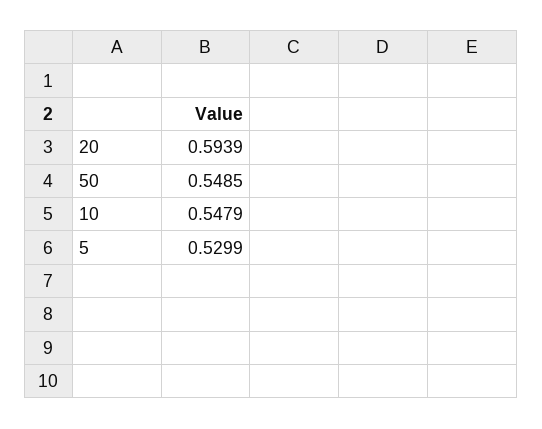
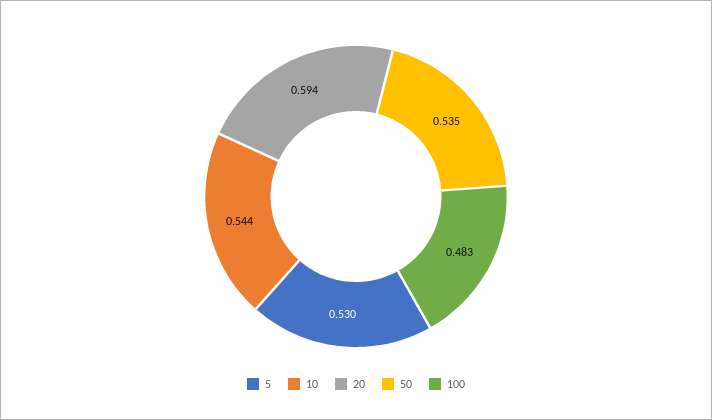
  {
    "20": 0.5939,
-   "50": 0.5485,
+   "50": 0.535,
-   "10": 0.5479,
+   "10": 0.544,
-   "5": 0.5299
+   "5": 0.5299,
+   "100": 0.483
  }

